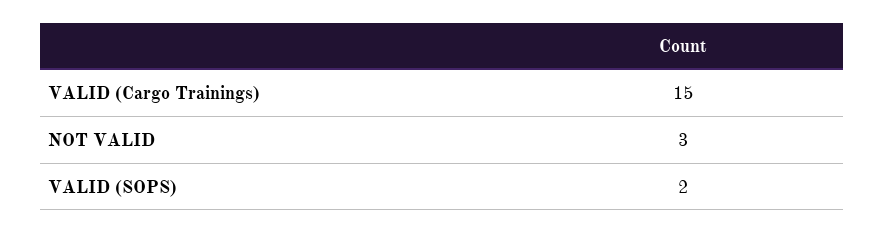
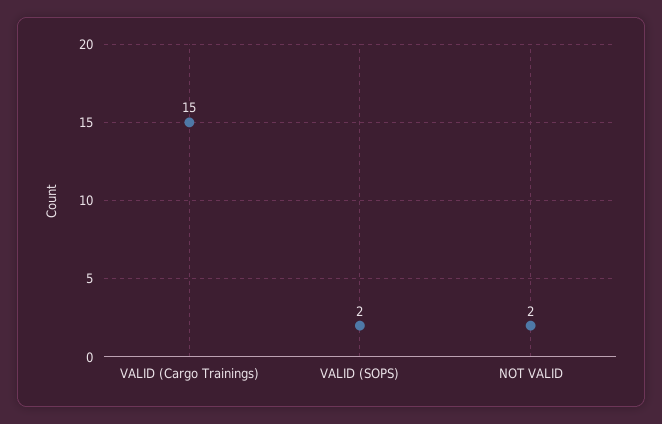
  {
    "VALID (Cargo Trainings)": 15,
-   "NOT VALID": 3,
+   "NOT VALID": 2,
    "VALID (SOPS)": 2
  }

